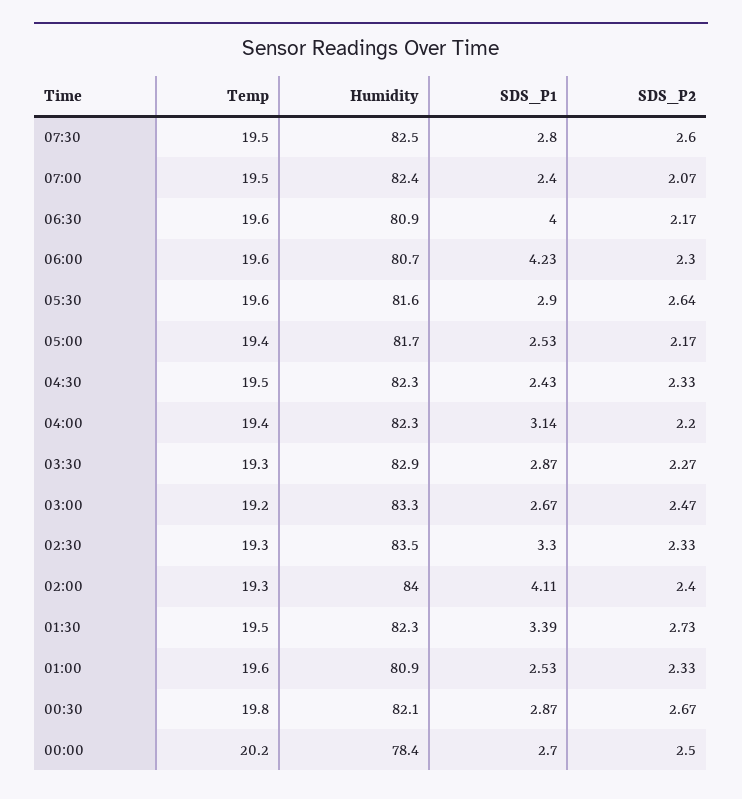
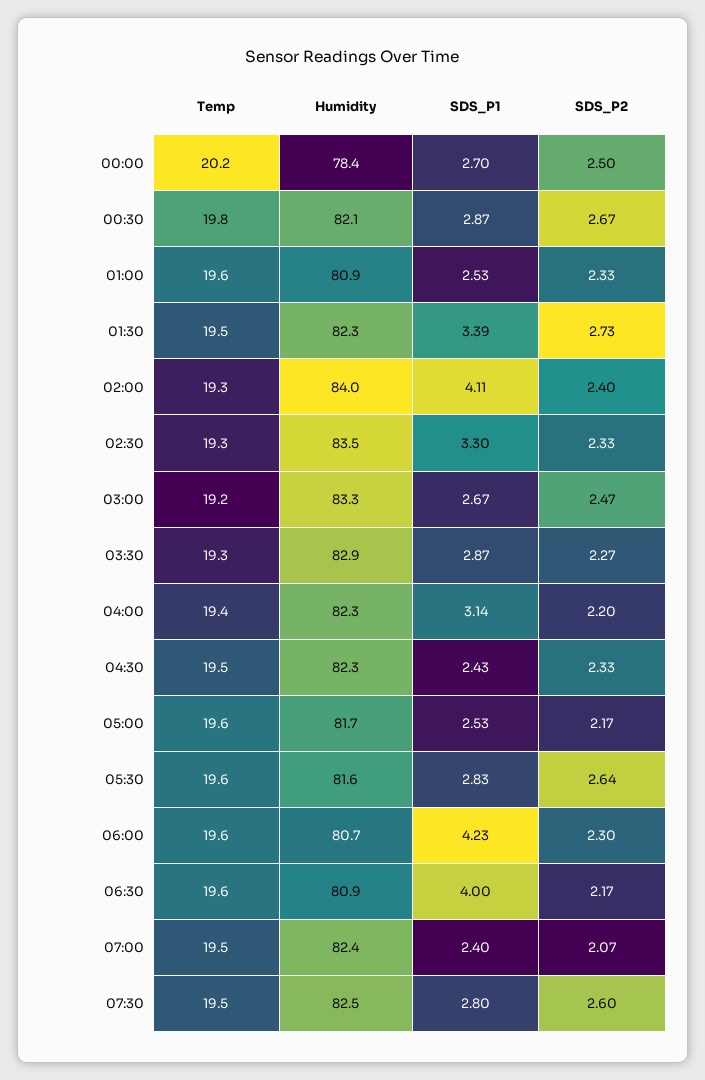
  {
    "Temp": {
      "07:30": 19.5,
      "07:00": 19.5,
      "06:30": 19.6,
      "06:00": 19.6,
      "05:30": 19.6,
-     "05:00": 19.4,
+     "05:00": 19.6,
      "04:30": 19.5,
      "04:00": 19.4,
      "03:30": 19.3,
      "03:00": 19.2,
      "02:30": 19.3,
      "02:00": 19.3,
      "01:30": 19.5,
      "01:00": 19.6,
      "00:30": 19.8,
      "00:00": 20.2
    },
    "Humidity": {
      "07:30": 82.5,
      "07:00": 82.4,
      "06:30": 80.9,
      "06:00": 80.7,
      "05:30": 81.6,
      "05:00": 81.7,
      "04:30": 82.3,
      "04:00": 82.3,
      "03:30": 82.9,
      "03:00": 83.3,
      "02:30": 83.5,
      "02:00": 84,
      "01:30": 82.3,
      "01:00": 80.9,
      "00:30": 82.1,
      "00:00": 78.4
    },
    "SDS_P1": {
      "07:30": 2.8,
      "07:00": 2.4,
      "06:30": 4,
      "06:00": 4.23,
-     "05:30": 2.9,
+     "05:30": 2.83,
      "05:00": 2.53,
      "04:30": 2.43,
      "04:00": 3.14,
      "03:30": 2.87,
      "03:00": 2.67,
      "02:30": 3.3,
      "02:00": 4.11,
      "01:30": 3.39,
      "01:00": 2.53,
      "00:30": 2.87,
      "00:00": 2.7
    },
    "SDS_P2": {
      "07:30": 2.6,
      "07:00": 2.07,
      "06:30": 2.17,
      "06:00": 2.3,
      "05:30": 2.64,
      "05:00": 2.17,
      "04:30": 2.33,
      "04:00": 2.2,
      "03:30": 2.27,
      "03:00": 2.47,
      "02:30": 2.33,
      "02:00": 2.4,
      "01:30": 2.73,
      "01:00": 2.33,
      "00:30": 2.67,
      "00:00": 2.5
    }
  }

